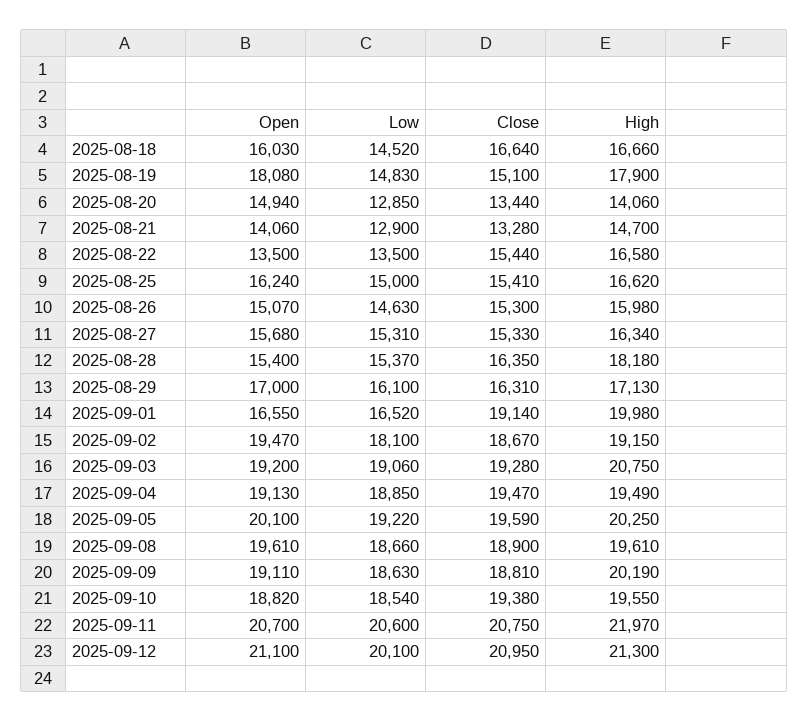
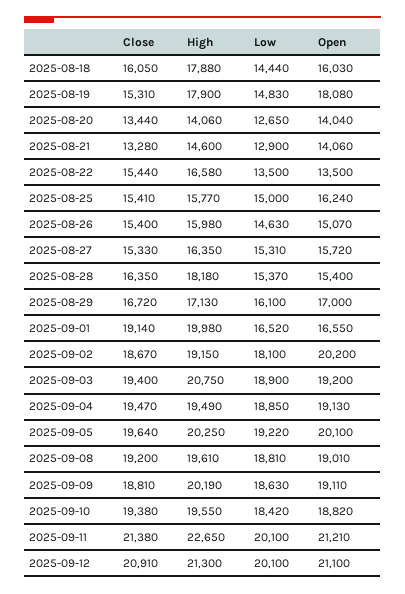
  {
    "Open": {
      "2025-08-18": 16030,
      "2025-08-19": 18080,
-     "2025-08-20": 14940,
+     "2025-08-20": 14040,
      "2025-08-21": 14060,
      "2025-08-22": 13500,
      "2025-08-25": 16240,
      "2025-08-26": 15070,
-     "2025-08-27": 15680,
+     "2025-08-27": 15720,
      "2025-08-28": 15400,
      "2025-08-29": 17000,
      "2025-09-01": 16550,
-     "2025-09-02": 19470,
+     "2025-09-02": 20200,
      "2025-09-03": 19200,
      "2025-09-04": 19130,
      "2025-09-05": 20100,
-     "2025-09-08": 19610,
+     "2025-09-08": 19010,
      "2025-09-09": 19110,
      "2025-09-10": 18820,
-     "2025-09-11": 20700,
+     "2025-09-11": 21210,
      "2025-09-12": 21100
    },
    "Low": {
-     "2025-08-18": 14520,
+     "2025-08-18": 14440,
      "2025-08-19": 14830,
-     "2025-08-20": 12850,
+     "2025-08-20": 12650,
      "2025-08-21": 12900,
      "2025-08-22": 13500,
      "2025-08-25": 15000,
      "2025-08-26": 14630,
      "2025-08-27": 15310,
      "2025-08-28": 15370,
      "2025-08-29": 16100,
      "2025-09-01": 16520,
      "2025-09-02": 18100,
-     "2025-09-03": 19060,
+     "2025-09-03": 18900,
      "2025-09-04": 18850,
      "2025-09-05": 19220,
-     "2025-09-08": 18660,
+     "2025-09-08": 18810,
      "2025-09-09": 18630,
-     "2025-09-10": 18540,
+     "2025-09-10": 18420,
-     "2025-09-11": 20600,
+     "2025-09-11": 20100,
      "2025-09-12": 20100
    },
    "Close": {
-     "2025-08-18": 16640,
+     "2025-08-18": 16050,
-     "2025-08-19": 15100,
+     "2025-08-19": 15310,
      "2025-08-20": 13440,
      "2025-08-21": 13280,
      "2025-08-22": 15440,
      "2025-08-25": 15410,
-     "2025-08-26": 15300,
+     "2025-08-26": 15400,
      "2025-08-27": 15330,
      "2025-08-28": 16350,
-     "2025-08-29": 16310,
+     "2025-08-29": 16720,
      "2025-09-01": 19140,
      "2025-09-02": 18670,
-     "2025-09-03": 19280,
+     "2025-09-03": 19400,
      "2025-09-04": 19470,
-     "2025-09-05": 19590,
+     "2025-09-05": 19640,
-     "2025-09-08": 18900,
+     "2025-09-08": 19200,
      "2025-09-09": 18810,
      "2025-09-10": 19380,
-     "2025-09-11": 20750,
+     "2025-09-11": 21380,
-     "2025-09-12": 20950
+     "2025-09-12": 20910
    },
    "High": {
-     "2025-08-18": 16660,
+     "2025-08-18": 17880,
      "2025-08-19": 17900,
      "2025-08-20": 14060,
-     "2025-08-21": 14700,
+     "2025-08-21": 14600,
      "2025-08-22": 16580,
-     "2025-08-25": 16620,
+     "2025-08-25": 15770,
      "2025-08-26": 15980,
-     "2025-08-27": 16340,
+     "2025-08-27": 16350,
      "2025-08-28": 18180,
      "2025-08-29": 17130,
      "2025-09-01": 19980,
      "2025-09-02": 19150,
      "2025-09-03": 20750,
      "2025-09-04": 19490,
      "2025-09-05": 20250,
      "2025-09-08": 19610,
      "2025-09-09": 20190,
      "2025-09-10": 19550,
-     "2025-09-11": 21970,
+     "2025-09-11": 22650,
      "2025-09-12": 21300
    }
  }

